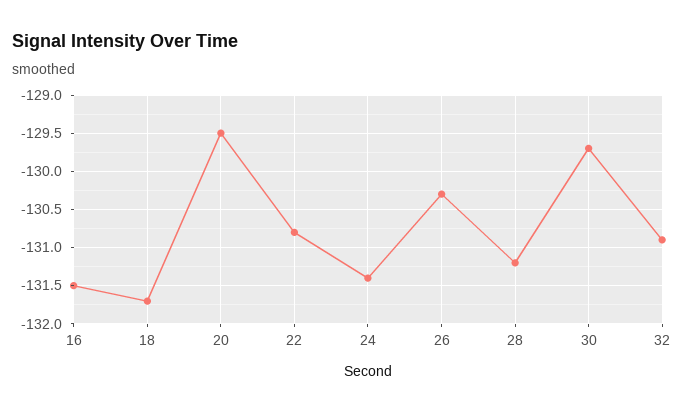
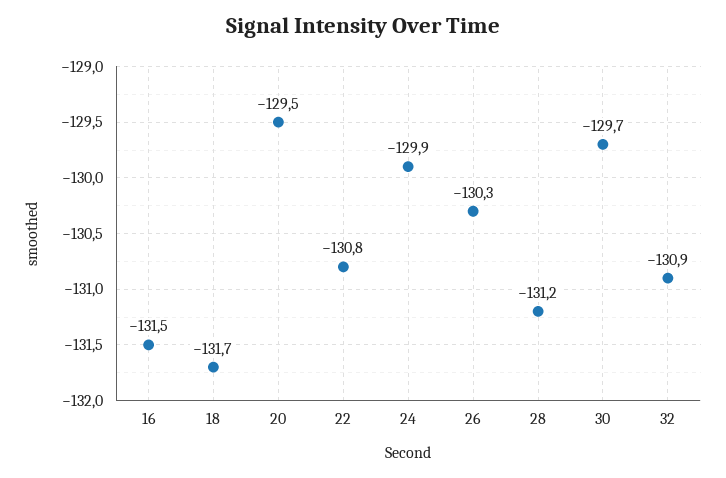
  {
    "16": -131.5,
    "18": -131.7,
    "20": -129.5,
    "22": -130.8,
-   "24": -131.4,
+   "24": -129.9,
    "26": -130.3,
    "28": -131.2,
    "30": -129.7,
    "32": -130.9
  }

